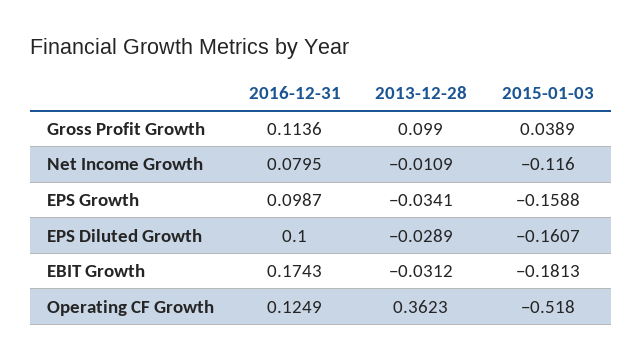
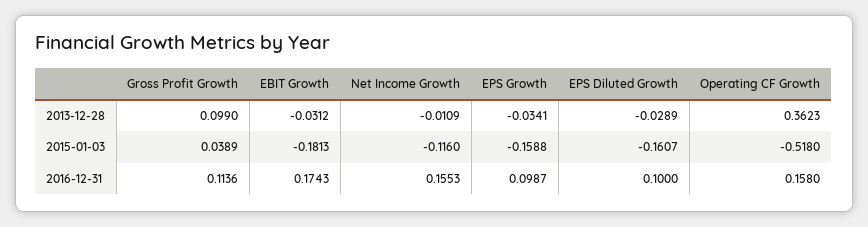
  {
    "2016-12-31": {
      "Gross Profit Growth": 0.1136,
-     "Net Income Growth": 0.0795,
+     "Net Income Growth": 0.1553,
      "EPS Growth": 0.0987,
      "EPS Diluted Growth": 0.1,
      "EBIT Growth": 0.1743,
-     "Operating CF Growth": 0.1249
+     "Operating CF Growth": 0.158
    },
    "2013-12-28": {
      "Gross Profit Growth": 0.099,
      "Net Income Growth": -0.0109,
      "EPS Growth": -0.0341,
      "EPS Diluted Growth": -0.0289,
      "EBIT Growth": -0.0312,
      "Operating CF Growth": 0.3623
    },
    "2015-01-03": {
      "Gross Profit Growth": 0.0389,
      "Net Income Growth": -0.116,
      "EPS Growth": -0.1588,
      "EPS Diluted Growth": -0.1607,
      "EBIT Growth": -0.1813,
      "Operating CF Growth": -0.518
    }
  }

